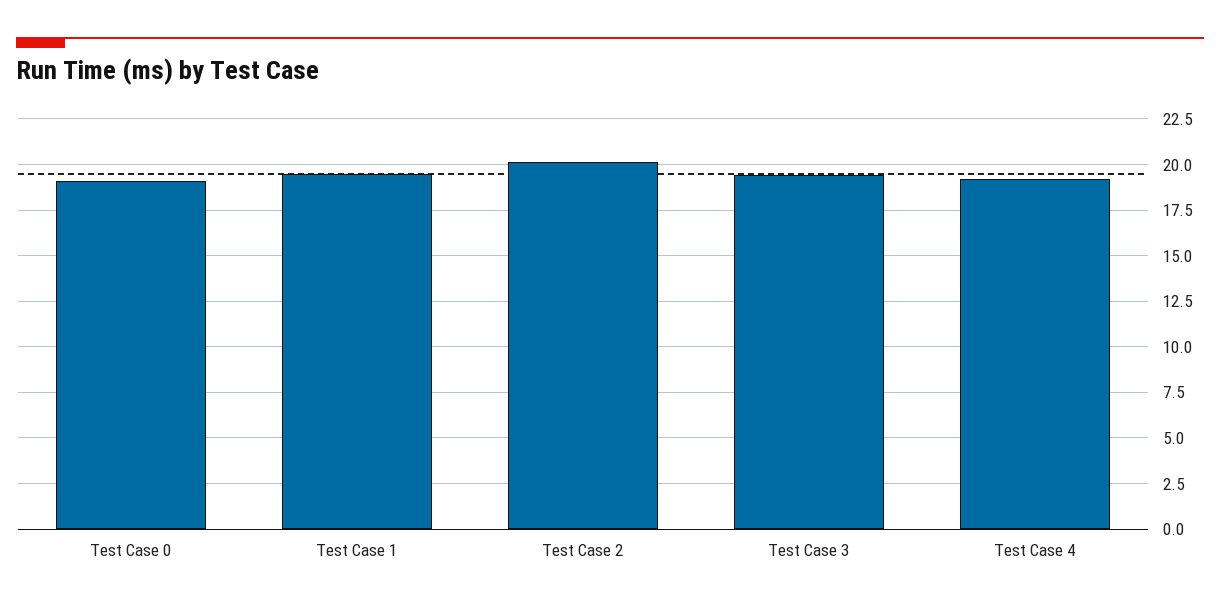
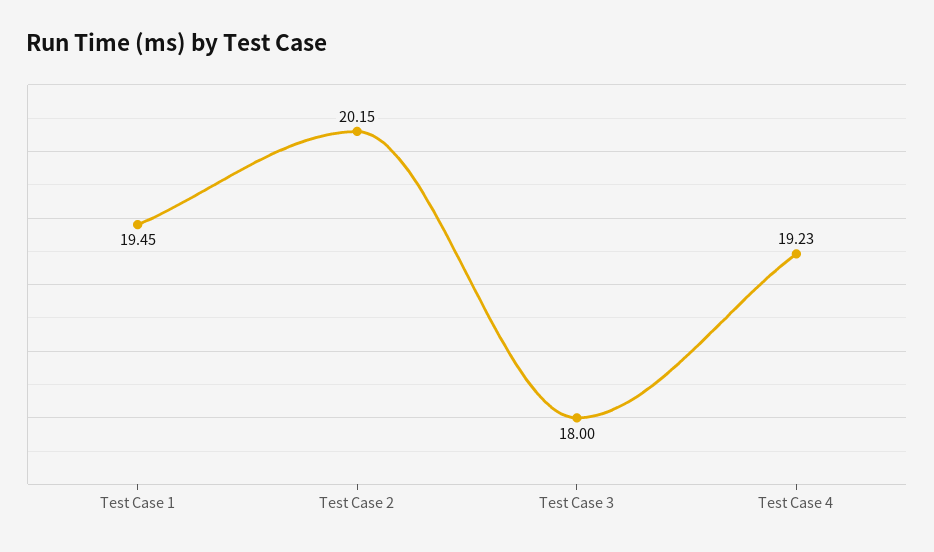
  {
-   "Test Case 0": 19,
    "Test Case 1": 19.45,
    "Test Case 2": 20.15,
-   "Test Case 3": 19.5,
+   "Test Case 3": 18,
    "Test Case 4": 19.23
  }

